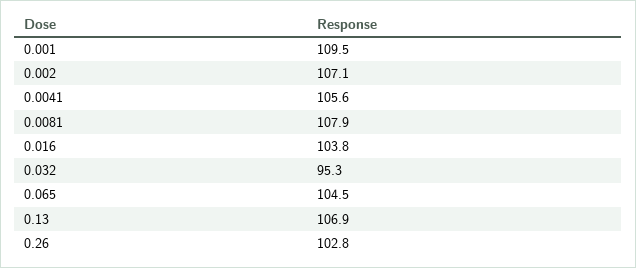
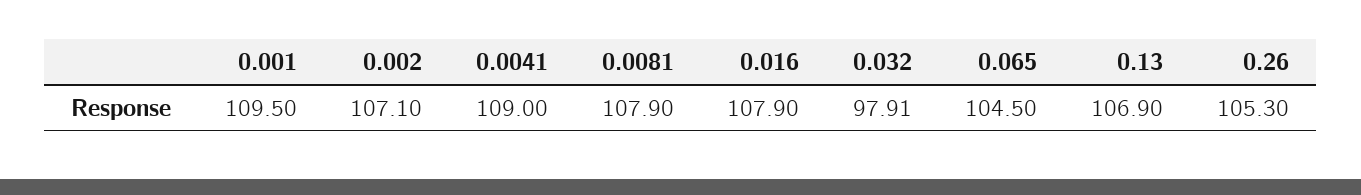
  {
    "0.001": 109.5,
    "0.002": 107.1,
-   "0.0041": 105.6,
+   "0.0041": 109,
    "0.0081": 107.9,
-   "0.016": 103.8,
+   "0.016": 107.9,
-   "0.032": 95.3,
+   "0.032": 97.91,
    "0.065": 104.5,
    "0.13": 106.9,
-   "0.26": 102.8
+   "0.26": 105.3
  }

